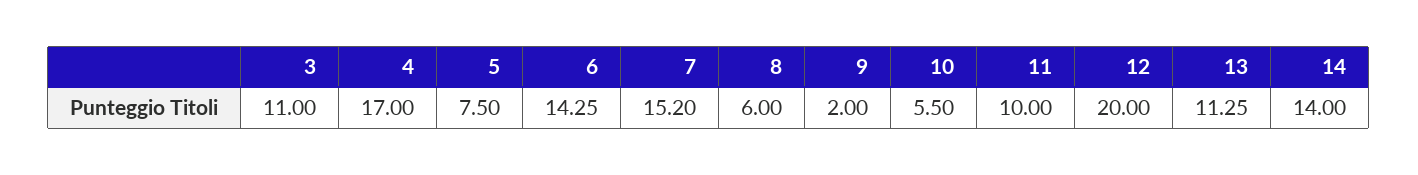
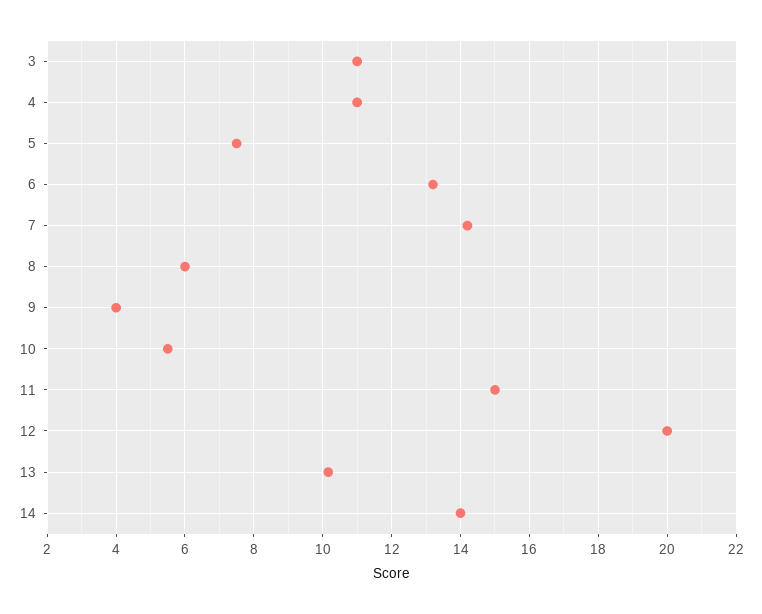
  {
    "3": 11,
-   "4": 17,
+   "4": 11,
    "5": 7.5,
-   "6": 14.25,
+   "6": 13.2,
-   "7": 15.2,
+   "7": 14.2,
    "8": 6,
-   "9": 2,
+   "9": 4,
    "10": 5.5,
-   "11": 10,
+   "11": 15,
    "12": 20,
-   "13": 11.25,
+   "13": 10.2,
    "14": 14
  }

